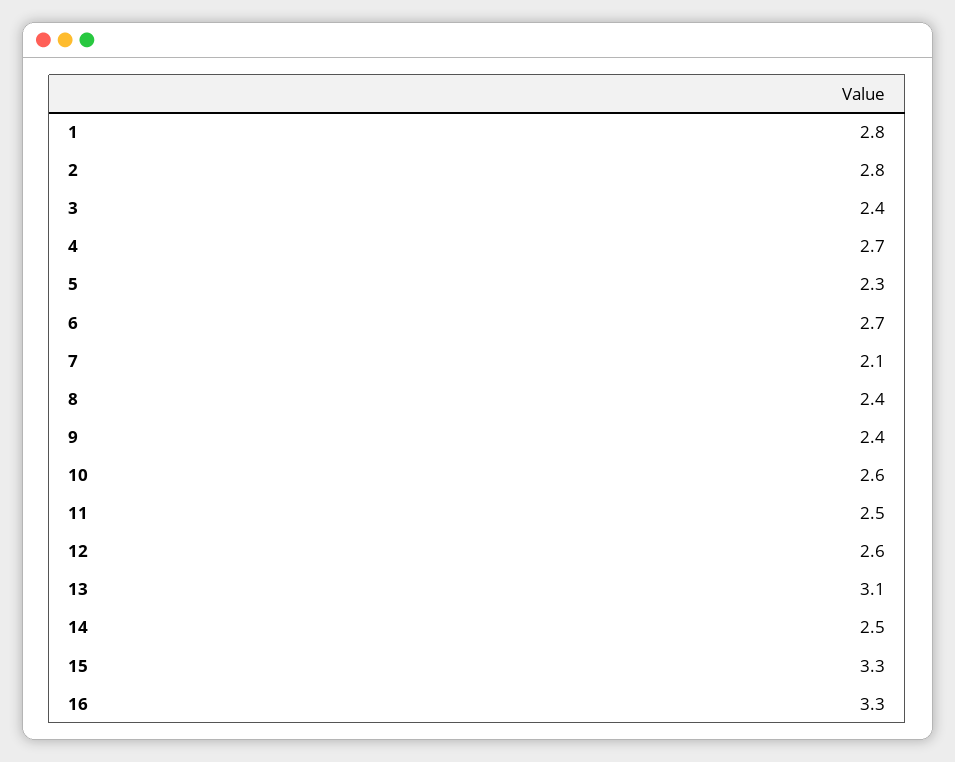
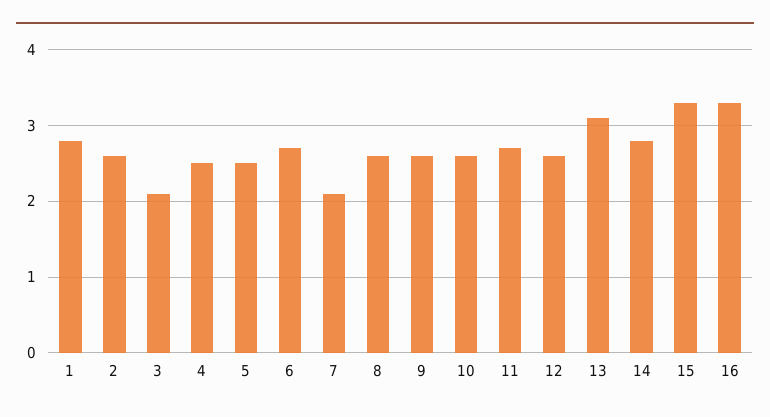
  {
    "1": 2.8,
-   "2": 2.8,
+   "2": 2.6,
-   "3": 2.4,
+   "3": 2.1,
-   "4": 2.7,
+   "4": 2.5,
-   "5": 2.3,
+   "5": 2.5,
    "6": 2.7,
    "7": 2.1,
-   "8": 2.4,
+   "8": 2.6,
-   "9": 2.4,
+   "9": 2.6,
    "10": 2.6,
-   "11": 2.5,
+   "11": 2.7,
    "12": 2.6,
    "13": 3.1,
-   "14": 2.5,
+   "14": 2.8,
    "15": 3.3,
    "16": 3.3
  }

